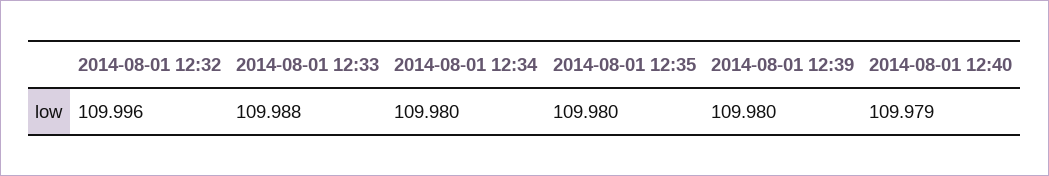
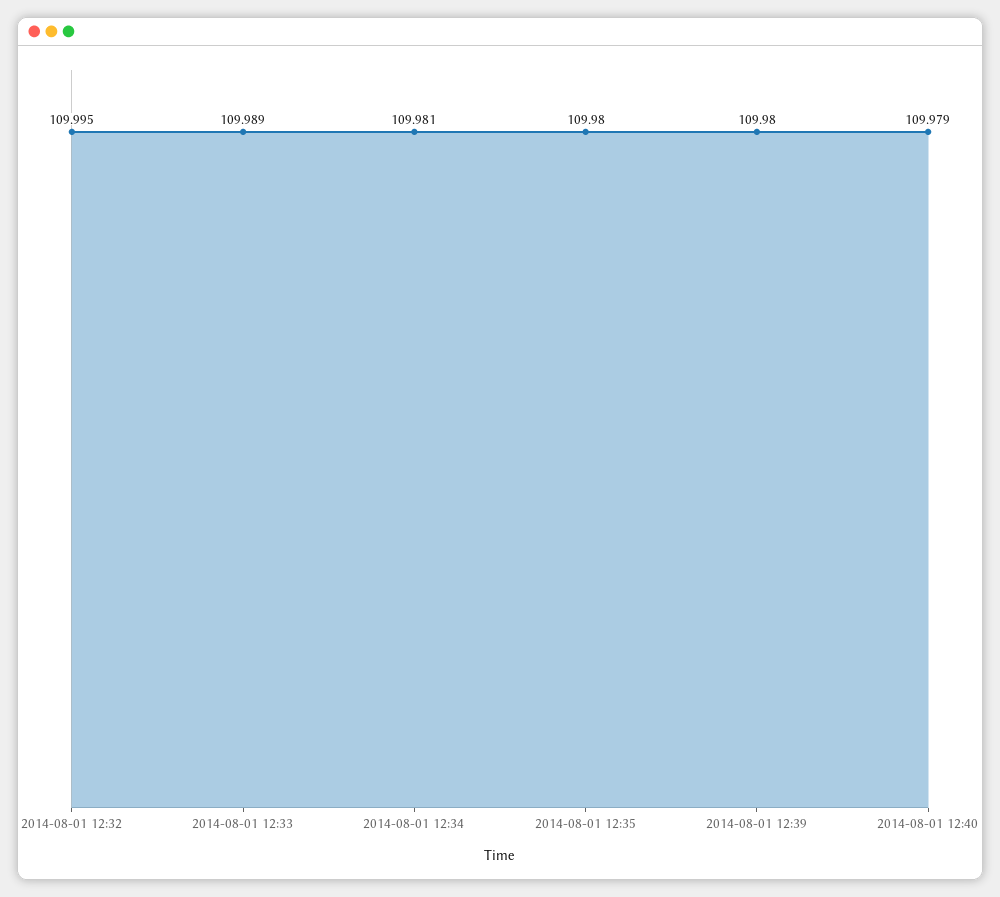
  {
-   "2014-08-01 12:32": 109.996,
+   "2014-08-01 12:32": 109.995,
-   "2014-08-01 12:33": 109.988,
+   "2014-08-01 12:33": 109.989,
-   "2014-08-01 12:34": 109.98,
+   "2014-08-01 12:34": 109.981,
    "2014-08-01 12:35": 109.98,
    "2014-08-01 12:39": 109.98,
    "2014-08-01 12:40": 109.979
  }

